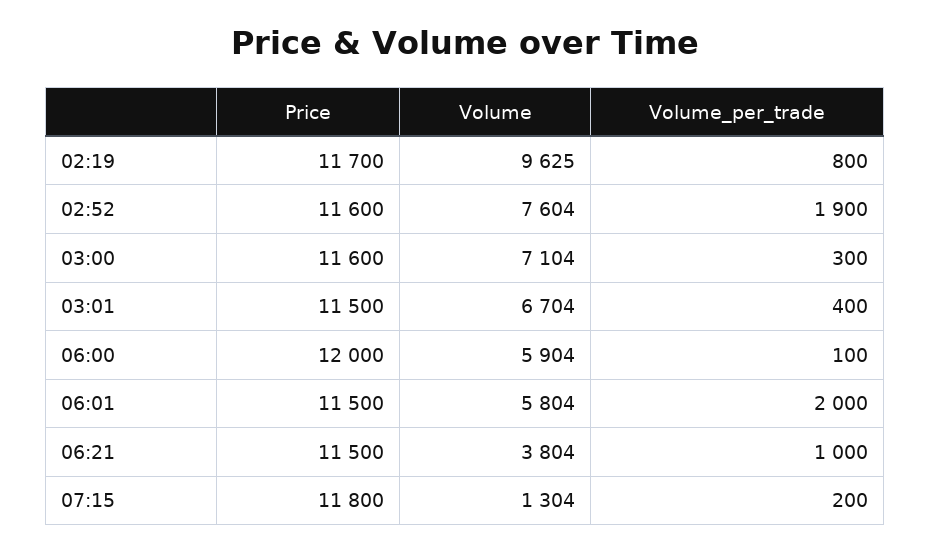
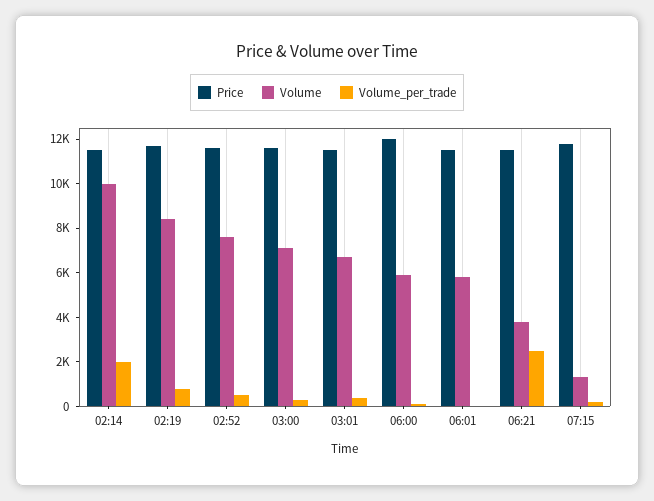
  {
    "Price": {
      "02:19": 11700,
      "02:52": 11600,
      "03:00": 11600,
      "03:01": 11500,
      "06:00": 12000,
      "06:01": 11500,
      "06:21": 11500,
-     "07:15": 11800
+     "07:15": 11800,
+     "02:14": 11500
    },
    "Volume": {
-     "02:19": 9625,
+     "02:19": 8500,
      "02:52": 7604,
      "03:00": 7104,
      "03:01": 6704,
      "06:00": 5904,
      "06:01": 5804,
      "06:21": 3804,
-     "07:15": 1304
+     "07:15": 1304,
+     "02:14": 10000
    },
    "Volume_per_trade": {
      "02:19": 800,
-     "02:52": 1900,
+     "02:52": 500,
      "03:00": 300,
      "03:01": 400,
      "06:00": 100,
-     "06:01": 2000,
+     "06:01": 0,
-     "06:21": 1000,
+     "06:21": 2500,
-     "07:15": 200
+     "07:15": 200,
+     "02:14": 2000
    }
  }

